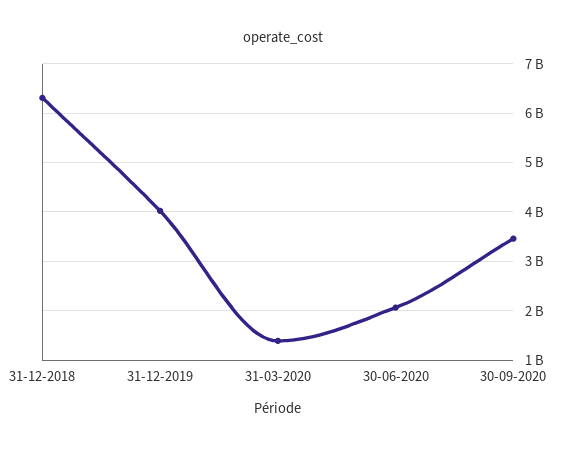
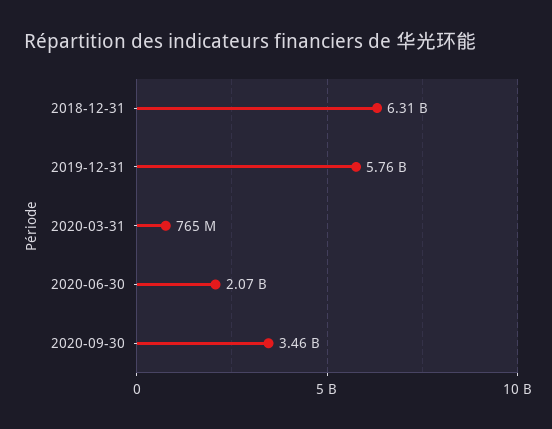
  {
    "31-12-2018": 6310000000,
-   "31-12-2019": 4000000000,
+   "31-12-2019": 5760000000,
-   "31-03-2020": 1400000000,
+   "31-03-2020": 765000000,
    "30-06-2020": 2070000000,
    "30-09-2020": 3460000000
  }

